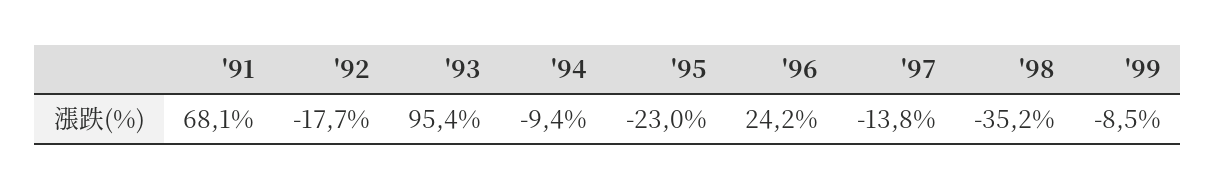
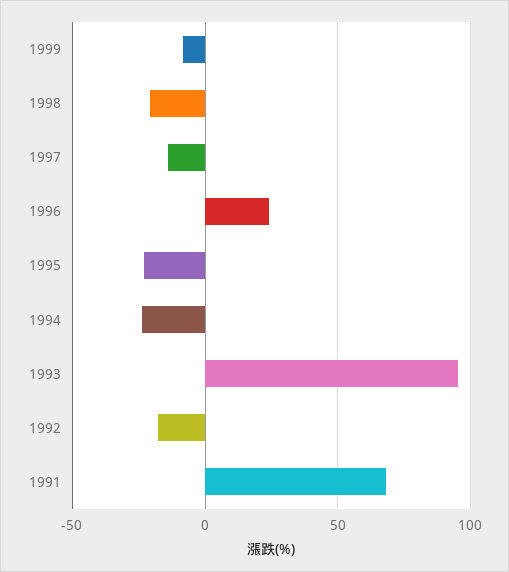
  {
    "'91": 68.1,
    "'92": -17.7,
    "'93": 95.4,
-   "'94": -9.4,
+   "'94": -25,
    "'95": -23,
    "'96": 24.2,
    "'97": -13.8,
-   "'98": -35.2,
+   "'98": -20,
    "'99": -8.5
  }

